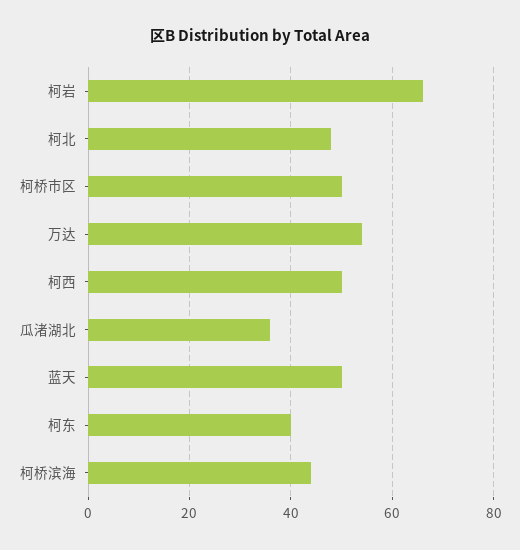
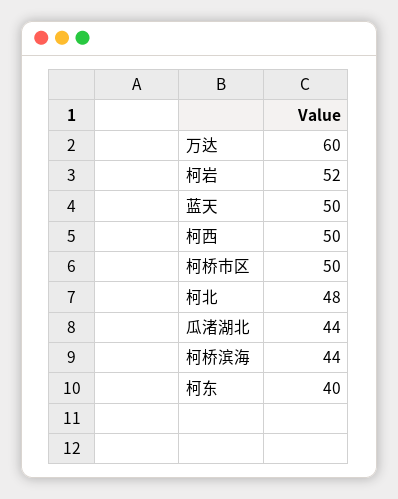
  {
-   "柯岩": 66,
+   "柯岩": 52,
    "柯北": 48,
    "柯桥市区": 50,
-   "万达": 54,
+   "万达": 60,
    "柯西": 50,
-   "瓜渚湖北": 36,
+   "瓜渚湖北": 44,
    "蓝天": 50,
    "柯东": 40,
    "柯桥滨海": 44
  }

